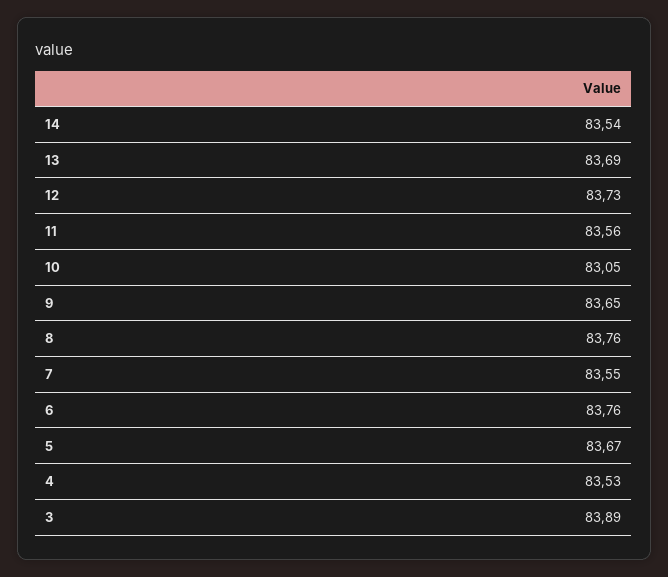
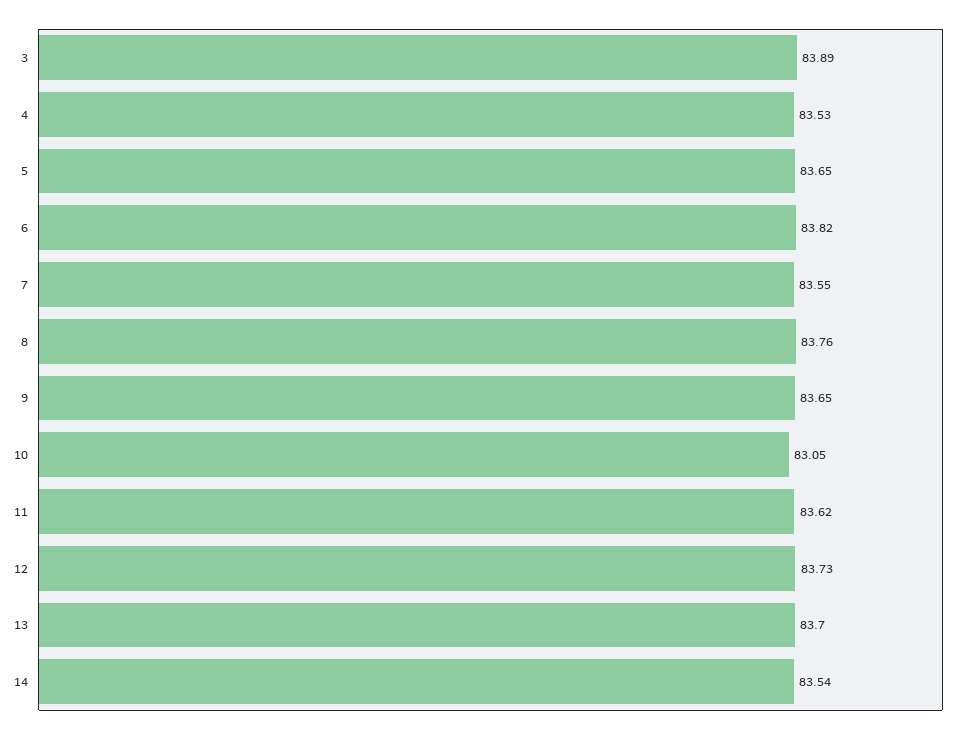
  {
    "14": 83.54,
-   "13": 83.69,
+   "13": 83.7,
    "12": 83.73,
-   "11": 83.56,
+   "11": 83.62,
    "10": 83.05,
    "9": 83.65,
    "8": 83.76,
    "7": 83.55,
-   "6": 83.76,
+   "6": 83.82,
-   "5": 83.67,
+   "5": 83.65,
    "4": 83.53,
    "3": 83.89
  }

